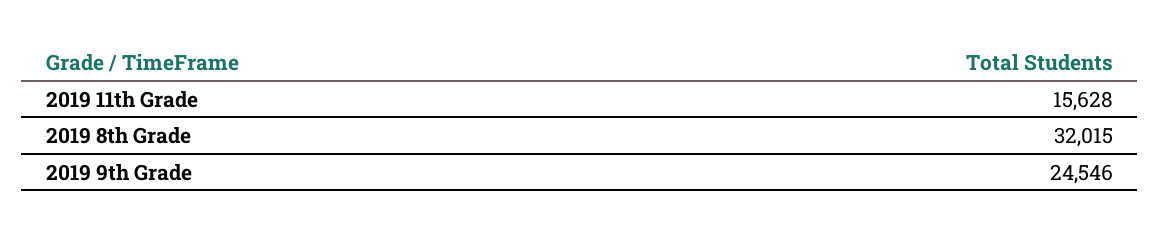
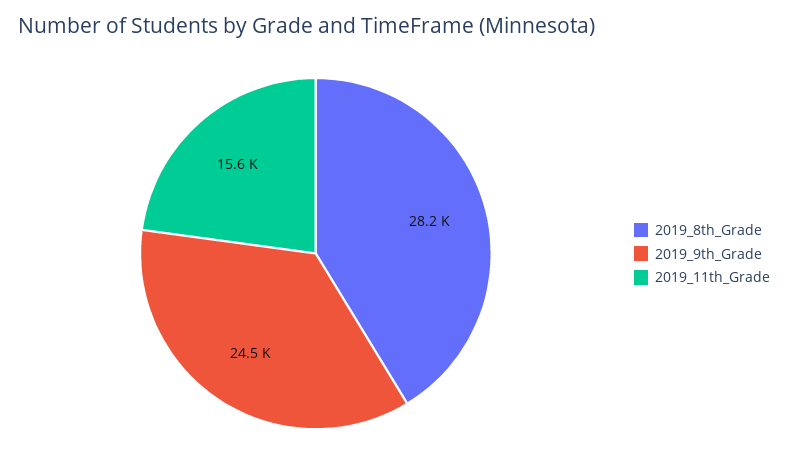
  {
    "2019 11th Grade": 15628,
-   "2019 8th Grade": 32015,
+   "2019 8th Grade": 28200,
    "2019 9th Grade": 24546
  }

